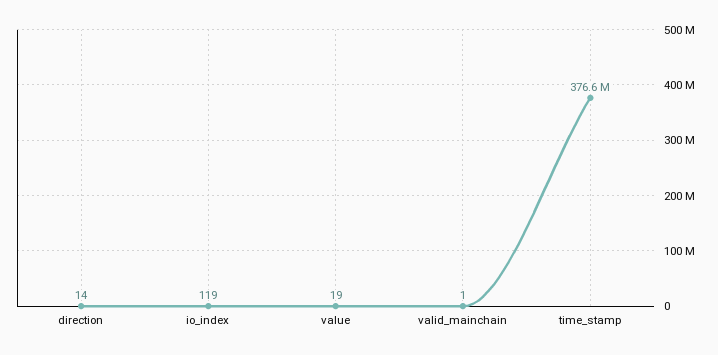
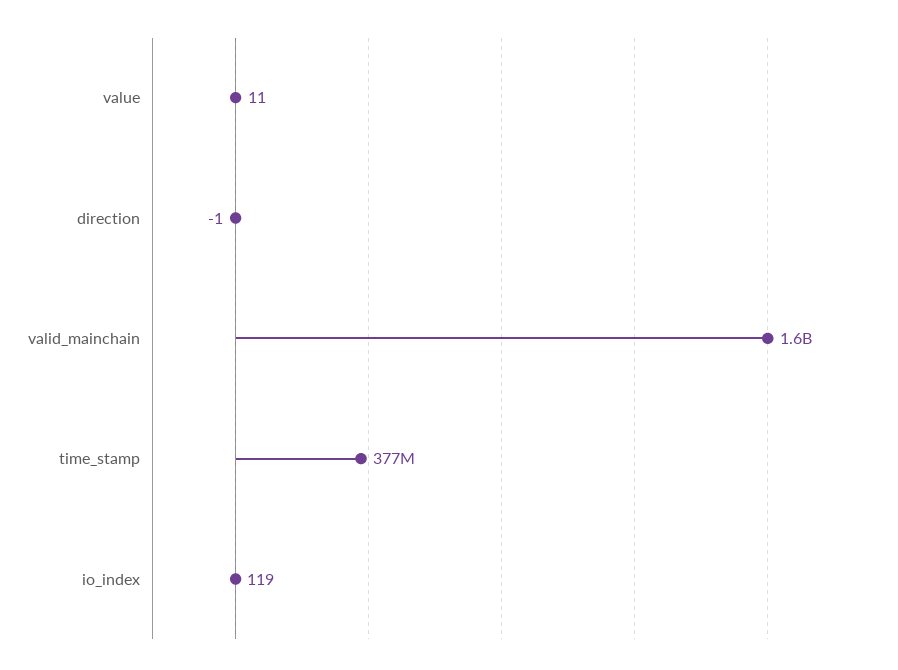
  {
-   "direction": 14,
+   "direction": -1,
    "io_index": 119,
-   "value": 19,
+   "value": 11,
-   "valid_mainchain": 1,
+   "valid_mainchain": 1600000000,
    "time_stamp": 376600000
  }

